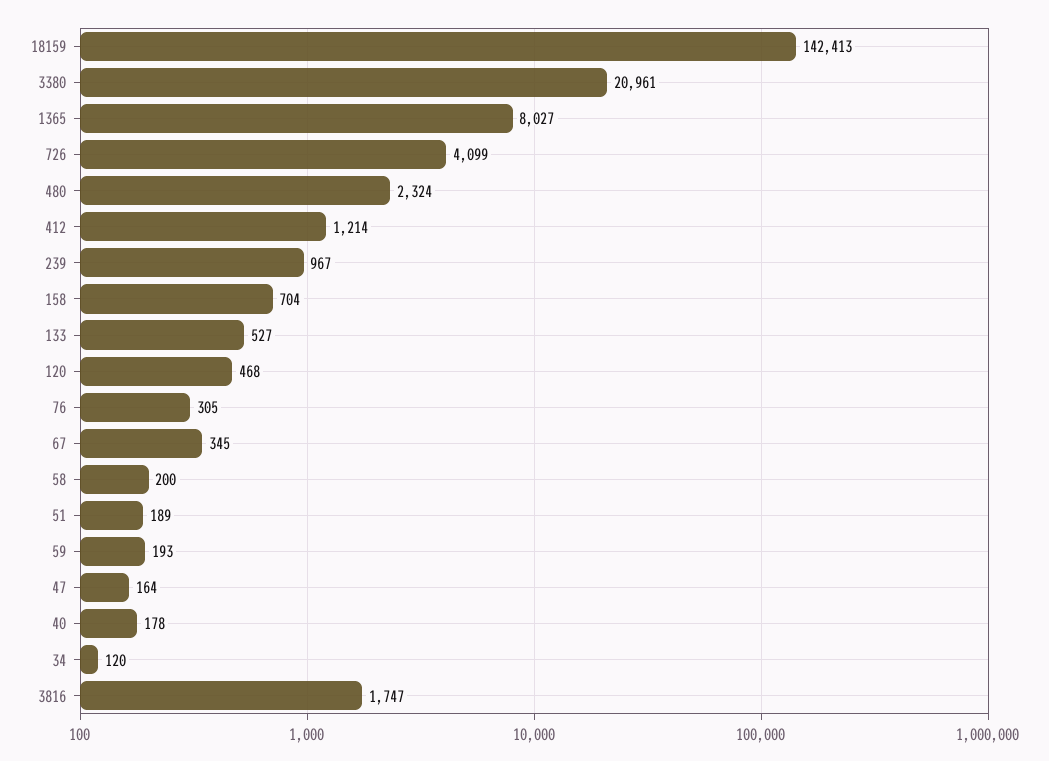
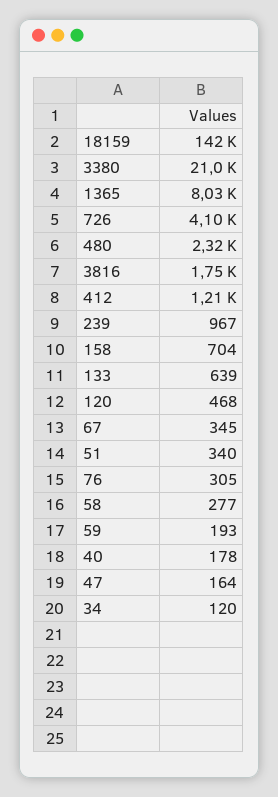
  {
    "18159": 142413,
    "3380": 20961,
    "1365": 8027,
    "726": 4099,
    "480": 2324,
    "412": 1214,
    "239": 967,
    "158": 704,
-   "133": 527,
+   "133": 639,
    "120": 468,
    "76": 305,
    "67": 345,
-   "58": 200,
+   "58": 277,
-   "51": 189,
+   "51": 340,
    "59": 193,
    "47": 164,
    "40": 178,
    "34": 120,
    "3816": 1747
  }

